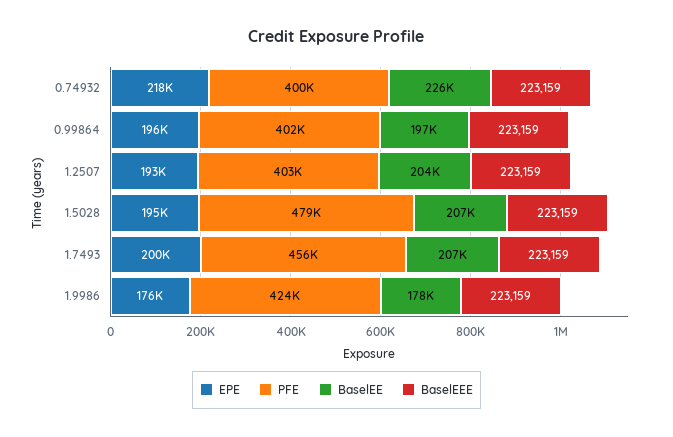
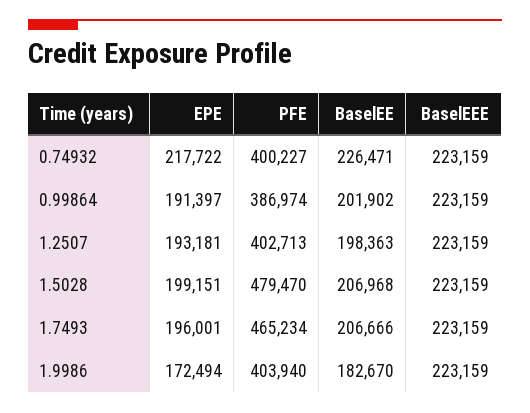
  {
    "EPE": {
      "0.74932": 217722,
-     "0.99864": 196000,
+     "0.99864": 191397,
      "1.2507": 193181,
-     "1.5028": 195000,
+     "1.5028": 199151,
-     "1.7493": 200000,
+     "1.7493": 196001,
-     "1.9986": 176000
+     "1.9986": 172494
    },
    "PFE": {
      "0.74932": 400227,
-     "0.99864": 402000,
+     "0.99864": 386974,
      "1.2507": 402713,
      "1.5028": 479470,
-     "1.7493": 456000,
+     "1.7493": 465234,
-     "1.9986": 424000
+     "1.9986": 403940
    },
    "BaselEE": {
      "0.74932": 226471,
-     "0.99864": 197000,
+     "0.99864": 201902,
-     "1.2507": 204000,
+     "1.2507": 198363,
      "1.5028": 206968,
      "1.7493": 206666,
-     "1.9986": 178000
+     "1.9986": 182670
    },
    "BaselEEE": {
      "0.74932": 223159,
      "0.99864": 223159,
      "1.2507": 223159,
      "1.5028": 223159,
      "1.7493": 223159,
      "1.9986": 223159
    }
  }

